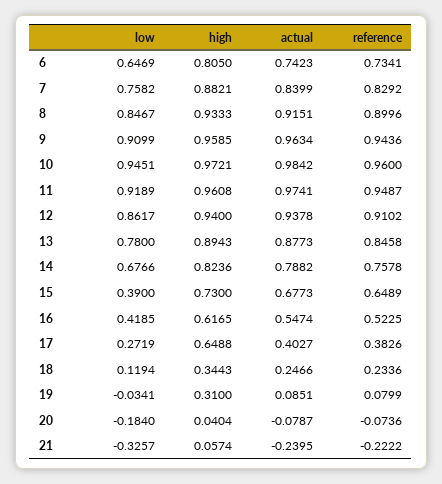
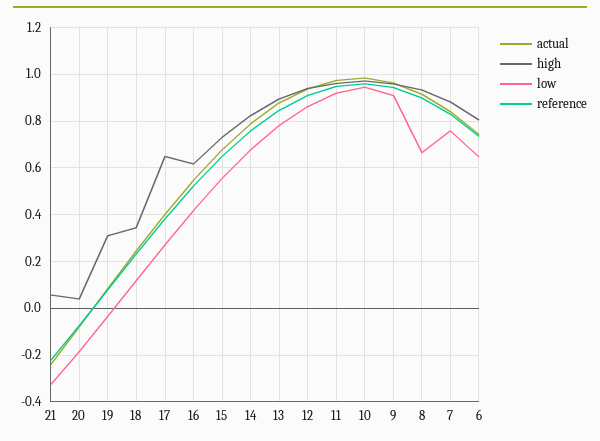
  {
    "low": {
      "6": 0.6469,
      "7": 0.7582,
-     "8": 0.8467,
+     "8": 0.65,
      "9": 0.9099,
      "10": 0.9451,
      "11": 0.9189,
      "12": 0.8617,
      "13": 0.78,
      "14": 0.6766,
-     "15": 0.39,
+     "15": 0.55,
      "16": 0.4185,
      "17": 0.2719,
      "18": 0.1194,
      "19": -0.0341,
      "20": -0.184,
      "21": -0.3257
    },
    "high": {
      "6": 0.805,
      "7": 0.8821,
      "8": 0.9333,
      "9": 0.9585,
      "10": 0.9721,
      "11": 0.9608,
      "12": 0.94,
      "13": 0.8943,
      "14": 0.8236,
      "15": 0.73,
      "16": 0.6165,
      "17": 0.6488,
      "18": 0.3443,
      "19": 0.31,
      "20": 0.0404,
      "21": 0.0574
    },
    "actual": {
      "6": 0.7423,
      "7": 0.8399,
      "8": 0.9151,
      "9": 0.9634,
      "10": 0.9842,
      "11": 0.9741,
      "12": 0.9378,
      "13": 0.8773,
      "14": 0.7882,
      "15": 0.6773,
      "16": 0.5474,
      "17": 0.4027,
      "18": 0.2466,
      "19": 0.0851,
      "20": -0.0787,
      "21": -0.2395
    },
    "reference": {
      "6": 0.7341,
      "7": 0.8292,
      "8": 0.8996,
      "9": 0.9436,
      "10": 0.96,
      "11": 0.9487,
      "12": 0.9102,
      "13": 0.8458,
      "14": 0.7578,
      "15": 0.6489,
      "16": 0.5225,
      "17": 0.3826,
      "18": 0.2336,
      "19": 0.0799,
      "20": -0.0736,
      "21": -0.2222
    }
  }

